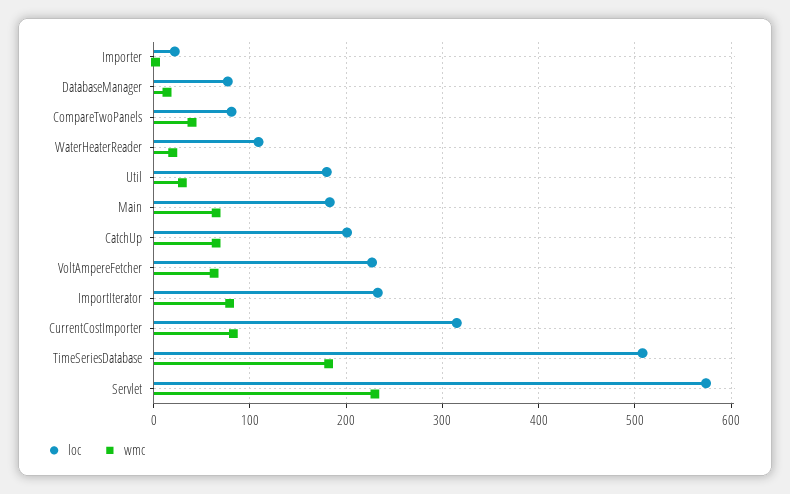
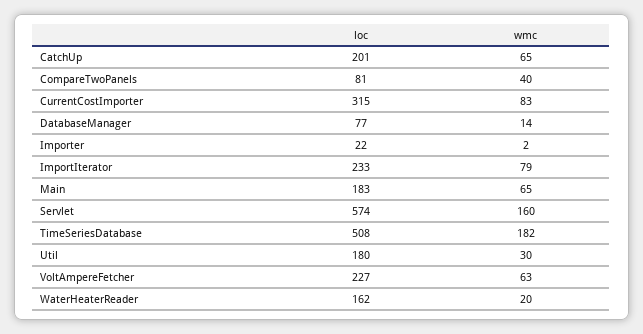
  {
    "loc": {
      "Importer": 22,
      "DatabaseManager": 77,
      "CompareTwoPanels": 81,
-     "WaterHeaterReader": 110,
+     "WaterHeaterReader": 162,
      "Util": 180,
      "Main": 183,
      "CatchUp": 201,
      "VoltAmpereFetcher": 227,
      "ImportIterator": 233,
      "CurrentCostImporter": 315,
      "TimeSeriesDatabase": 508,
      "Servlet": 574
    },
    "wmc": {
      "Importer": 2,
      "DatabaseManager": 14,
      "CompareTwoPanels": 40,
      "WaterHeaterReader": 20,
      "Util": 30,
      "Main": 65,
      "CatchUp": 65,
      "VoltAmpereFetcher": 63,
      "ImportIterator": 79,
      "CurrentCostImporter": 83,
      "TimeSeriesDatabase": 182,
-     "Servlet": 230
+     "Servlet": 160
    }
  }

